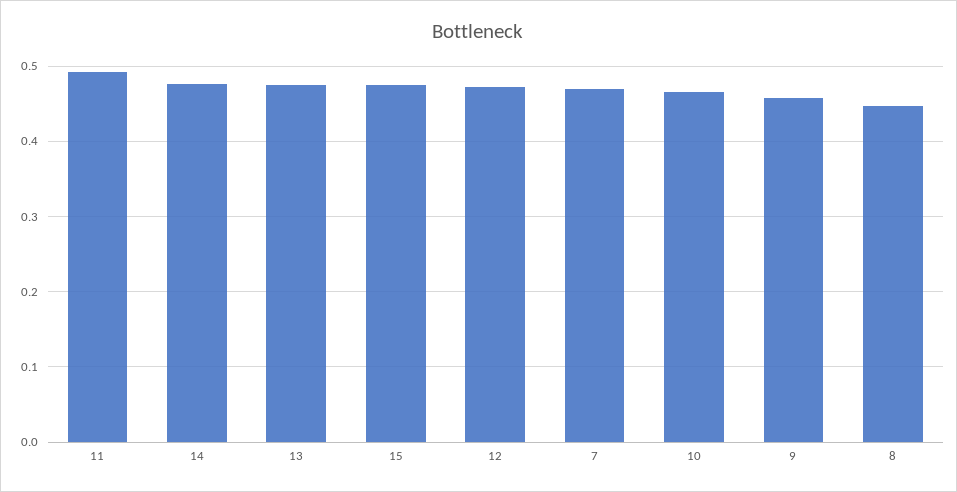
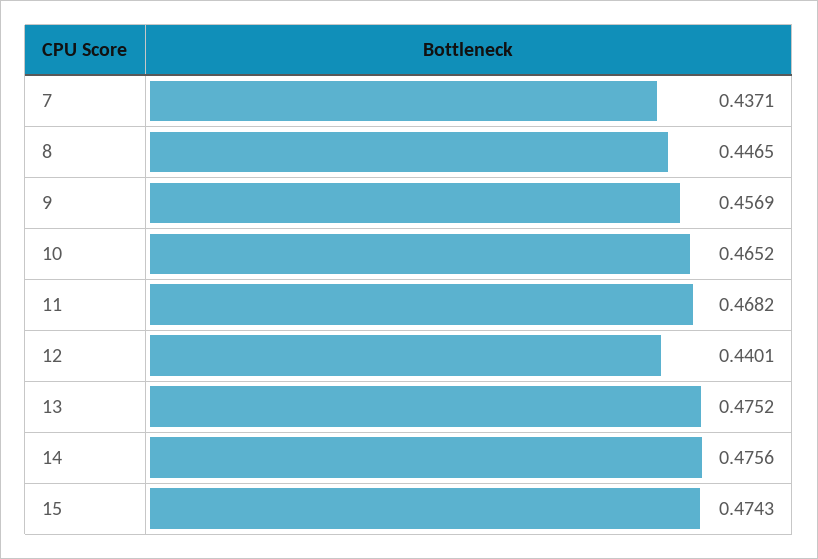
  {
-   "11": 0.49,
+   "11": 0.4682,
    "14": 0.4756,
    "13": 0.4752,
    "15": 0.4743,
-   "12": 0.47,
+   "12": 0.4401,
-   "7": 0.47,
+   "7": 0.4371,
    "10": 0.4652,
    "9": 0.4569,
    "8": 0.4465
  }

